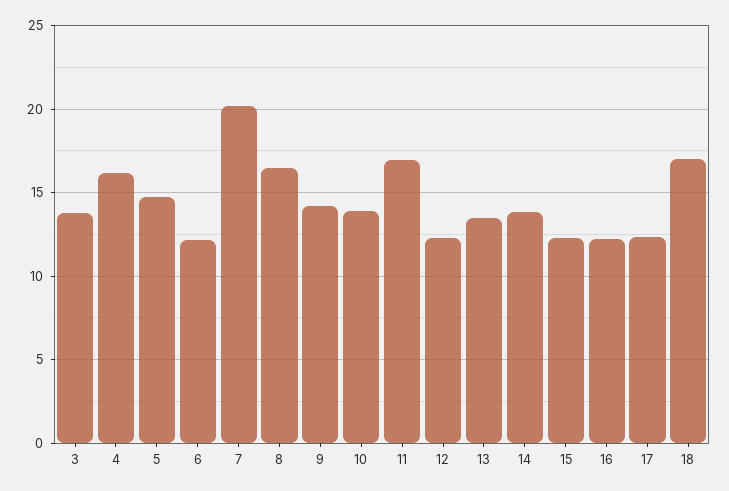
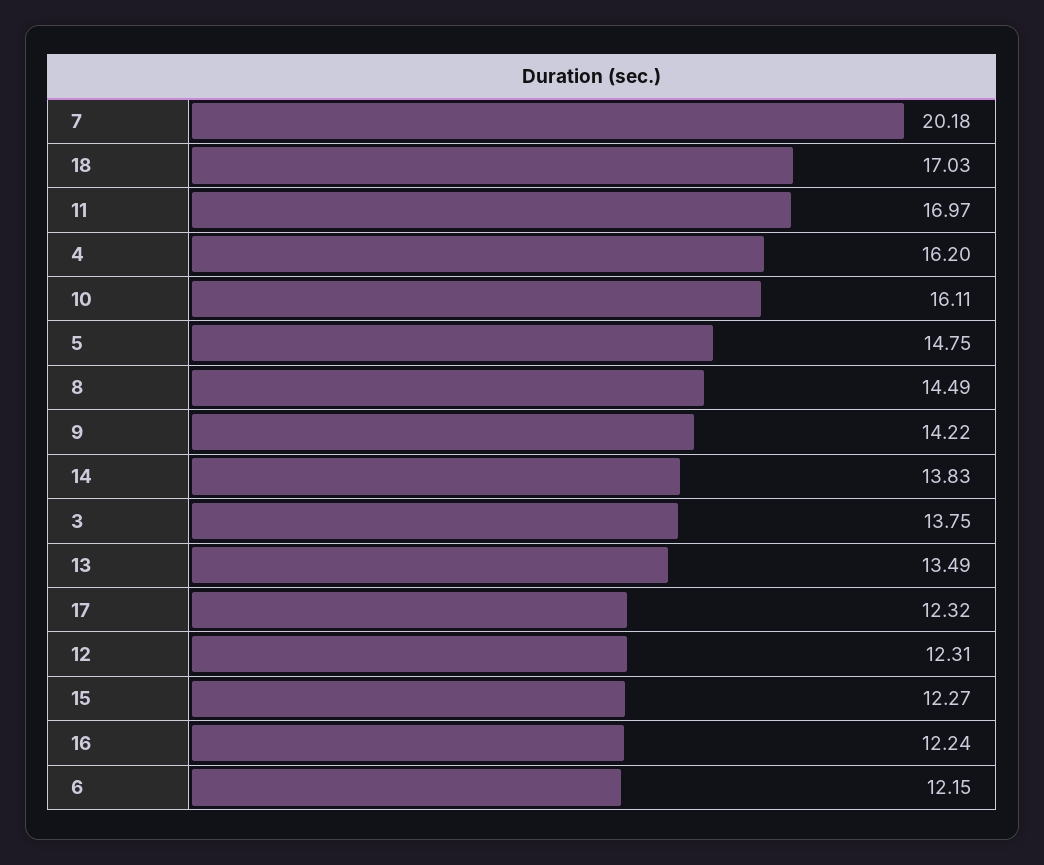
  {
    "3": 13.75,
    "4": 16.2,
    "5": 14.75,
    "6": 12.15,
    "7": 20.18,
-   "8": 16.5,
+   "8": 14.49,
    "9": 14.22,
-   "10": 14,
+   "10": 16.11,
    "11": 16.97,
    "12": 12.31,
    "13": 13.49,
    "14": 13.83,
    "15": 12.27,
    "16": 12.24,
    "17": 12.32,
    "18": 17.03
  }

